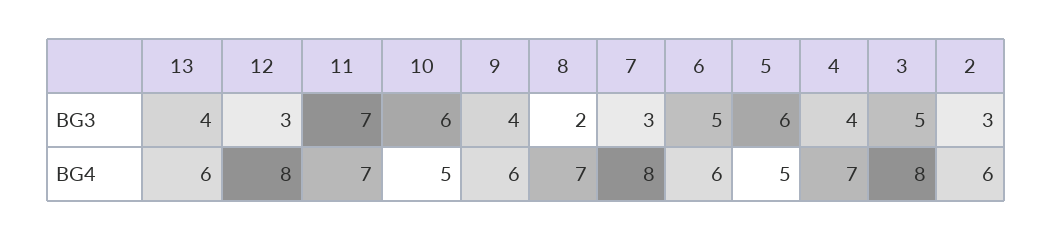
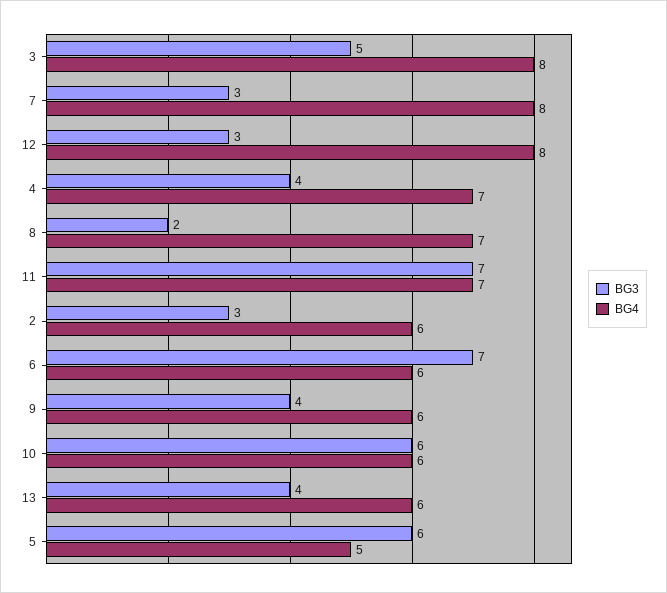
  {
    "BG3": {
      "13": 4,
      "12": 3,
      "11": 7,
      "10": 6,
      "9": 4,
      "8": 2,
      "7": 3,
-     "6": 5,
+     "6": 7,
      "5": 6,
      "4": 4,
      "3": 5,
      "2": 3
    },
    "BG4": {
      "13": 6,
      "12": 8,
      "11": 7,
-     "10": 5,
+     "10": 6,
      "9": 6,
      "8": 7,
      "7": 8,
      "6": 6,
      "5": 5,
      "4": 7,
      "3": 8,
      "2": 6
    }
  }

